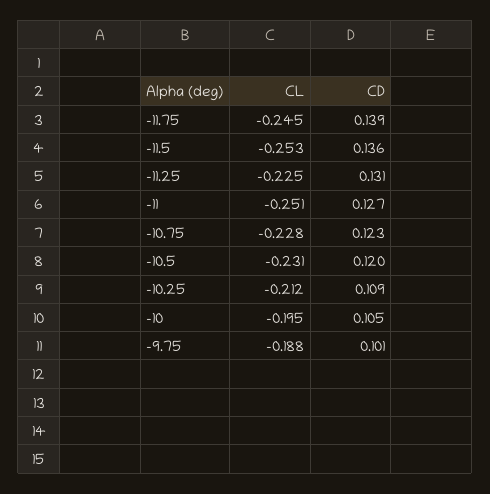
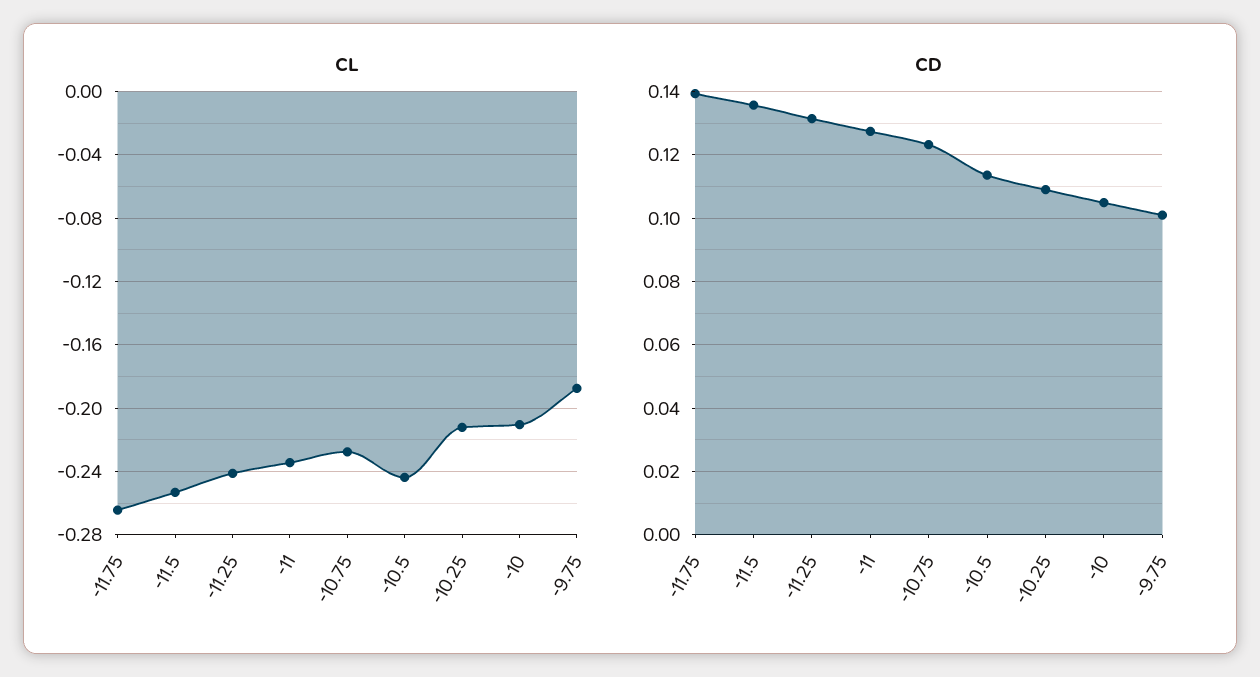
  {
    "CL": {
-     "-11.75": -0.245,
+     "-11.75": -0.265,
      "-11.5": -0.253,
-     "-11.25": -0.225,
+     "-11.25": -0.24,
-     "-11": -0.251,
+     "-11": -0.235,
      "-10.75": -0.228,
-     "-10.5": -0.231,
+     "-10.5": -0.245,
      "-10.25": -0.212,
-     "-10": -0.195,
+     "-10": -0.21,
      "-9.75": -0.188
    },
    "CD": {
      "-11.75": 0.139,
      "-11.5": 0.136,
      "-11.25": 0.131,
      "-11": 0.127,
      "-10.75": 0.123,
-     "-10.5": 0.12,
+     "-10.5": 0.114,
      "-10.25": 0.109,
      "-10": 0.105,
      "-9.75": 0.101
    }
  }

